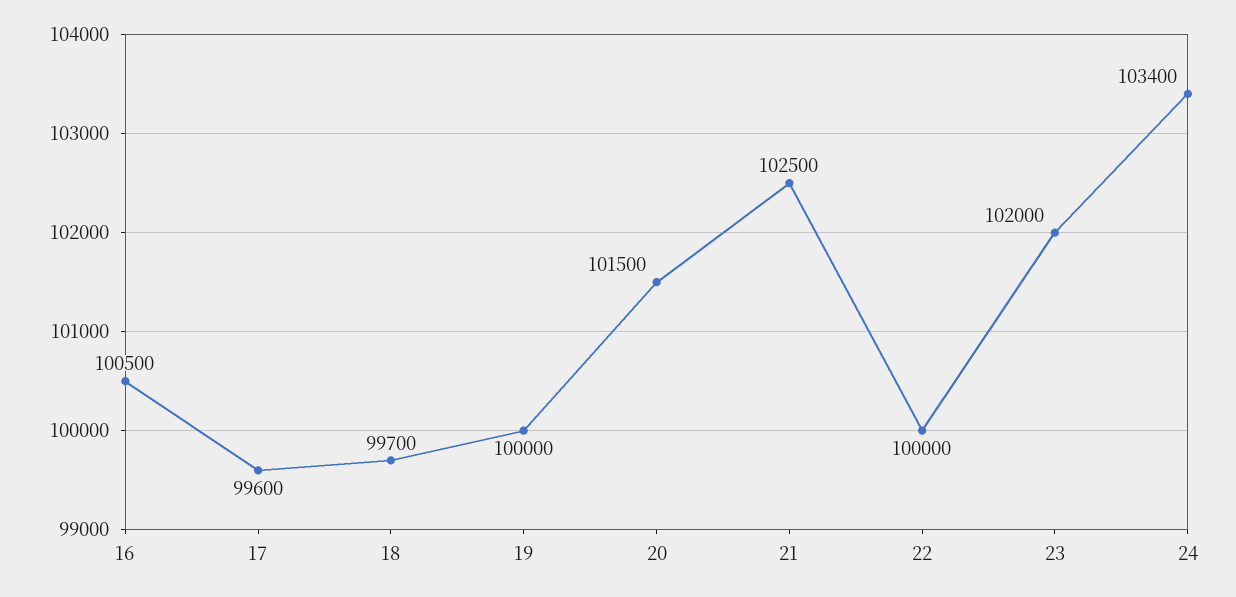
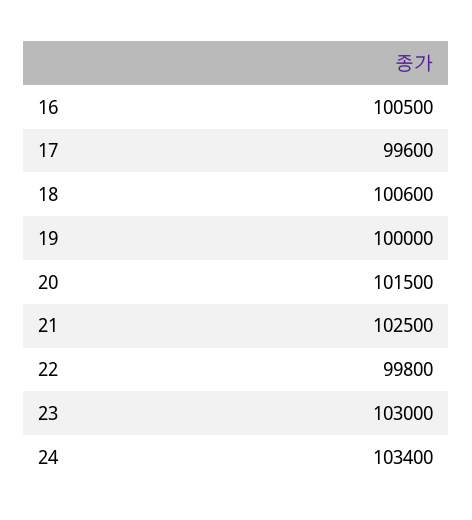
  {
    "16": 100500,
    "17": 99600,
-   "18": 99700,
+   "18": 100600,
    "19": 100000,
    "20": 101500,
    "21": 102500,
-   "22": 100000,
+   "22": 99800,
-   "23": 102000,
+   "23": 103000,
    "24": 103400
  }

